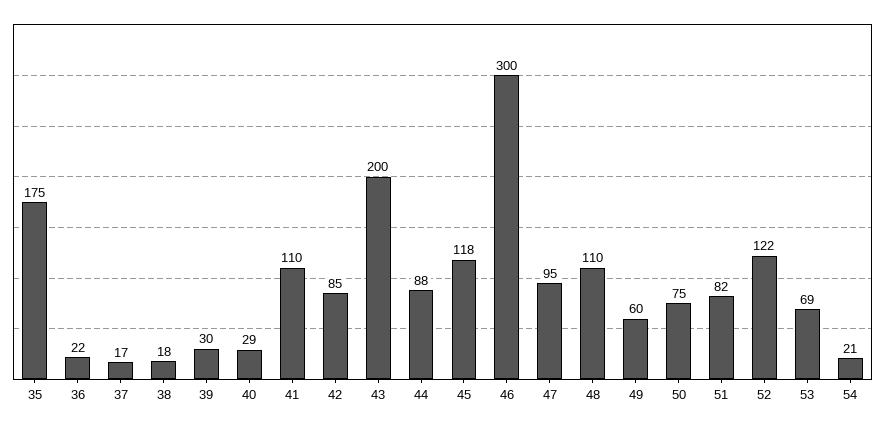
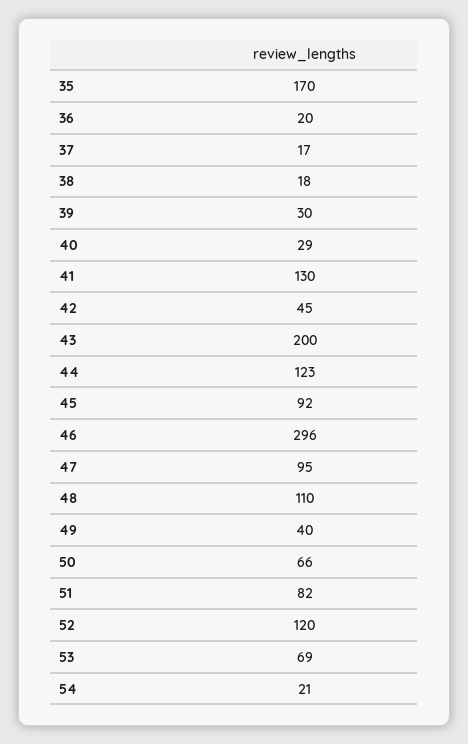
  {
-   "35": 175,
+   "35": 170,
-   "36": 22,
+   "36": 20,
    "37": 17,
    "38": 18,
    "39": 30,
    "40": 29,
-   "41": 110,
+   "41": 130,
-   "42": 85,
+   "42": 45,
    "43": 200,
-   "44": 88,
+   "44": 123,
-   "45": 118,
+   "45": 92,
-   "46": 300,
+   "46": 296,
    "47": 95,
    "48": 110,
-   "49": 60,
+   "49": 40,
-   "50": 75,
+   "50": 66,
    "51": 82,
-   "52": 122,
+   "52": 120,
    "53": 69,
    "54": 21
  }

